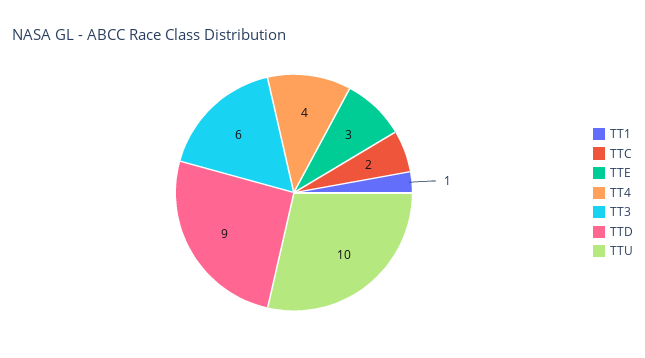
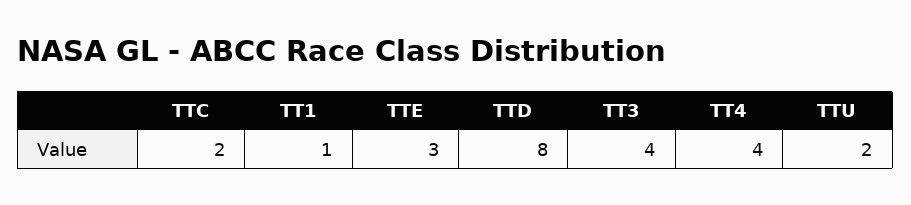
  {
    "TT1": 1,
    "TTC": 2,
    "TTE": 3,
    "TT4": 4,
-   "TT3": 6,
+   "TT3": 4,
-   "TTD": 9,
+   "TTD": 8,
-   "TTU": 10
+   "TTU": 2
  }

